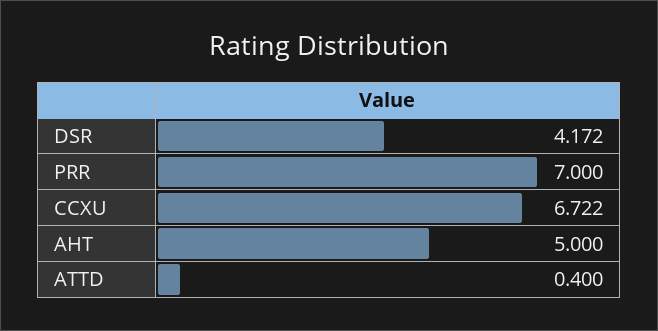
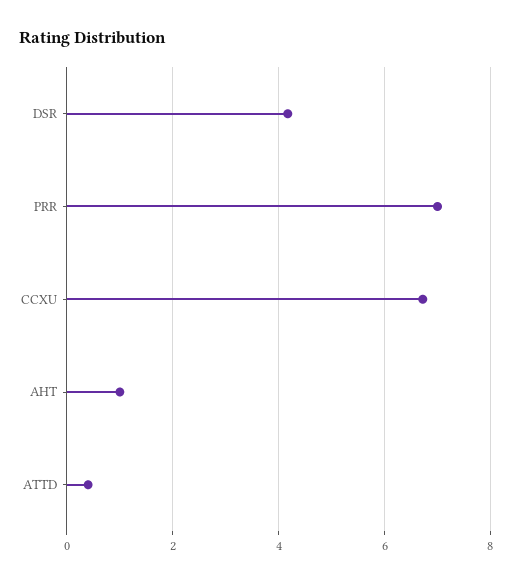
  {
    "DSR": 4.172,
    "PRR": 7,
    "CCXU": 6.722,
-   "AHT": 5,
+   "AHT": 1,
    "ATTD": 0.4
  }

